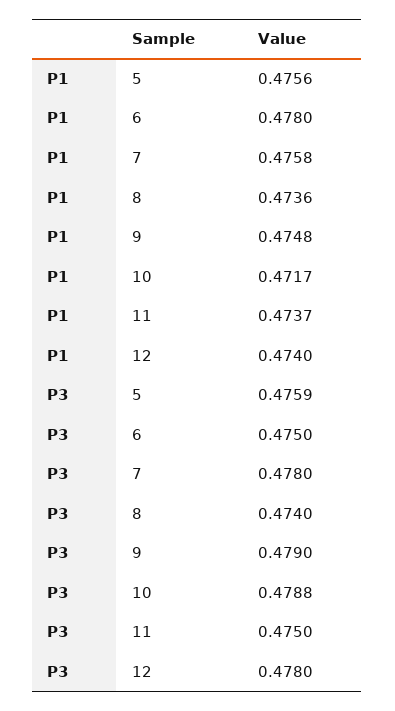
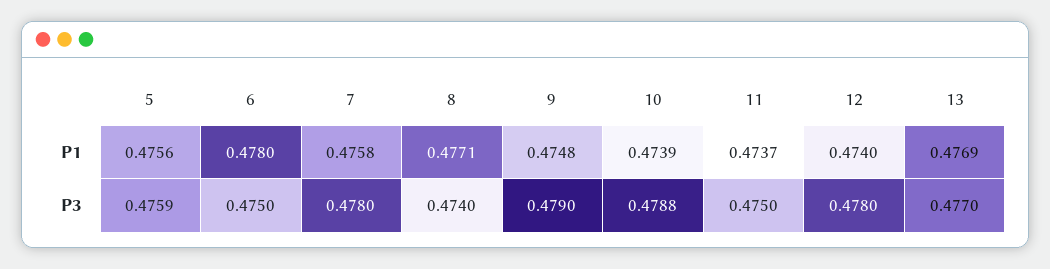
  {
    "P1": {
      "5": 0.4756,
      "6": 0.478,
      "7": 0.4758,
-     "8": 0.4736,
+     "8": 0.4771,
      "9": 0.4748,
-     "10": 0.4717,
+     "10": 0.4739,
      "11": 0.4737,
-     "12": 0.474
+     "12": 0.474,
+     "13": 0.4769
    },
    "P3": {
      "5": 0.4759,
      "6": 0.475,
      "7": 0.478,
      "8": 0.474,
      "9": 0.479,
      "10": 0.4788,
      "11": 0.475,
-     "12": 0.478
+     "12": 0.478,
+     "13": 0.477
    }
  }

